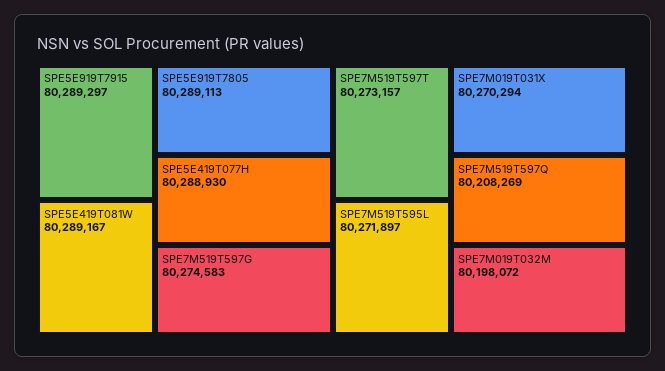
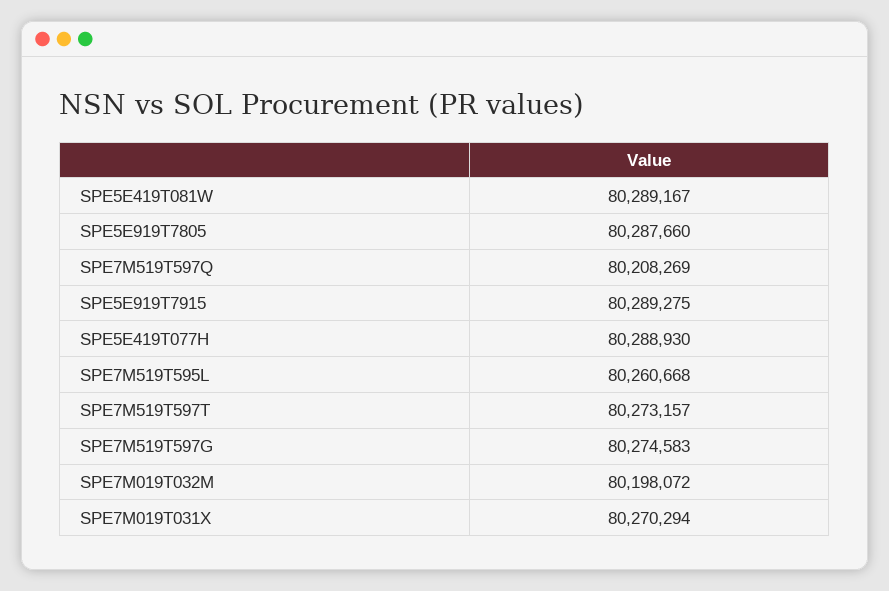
  {
-   "SPE5E919T7915": 80289297,
+   "SPE5E919T7915": 80289275,
    "SPE5E419T081W": 80289167,
-   "SPE5E919T7805": 80289113,
+   "SPE5E919T7805": 80287660,
    "SPE5E419T077H": 80288930,
    "SPE7M519T597G": 80274583,
    "SPE7M519T597T": 80273157,
-   "SPE7M519T595L": 80271897,
+   "SPE7M519T595L": 80260668,
    "SPE7M019T031X": 80270294,
    "SPE7M519T597Q": 80208269,
    "SPE7M019T032M": 80198072
  }

